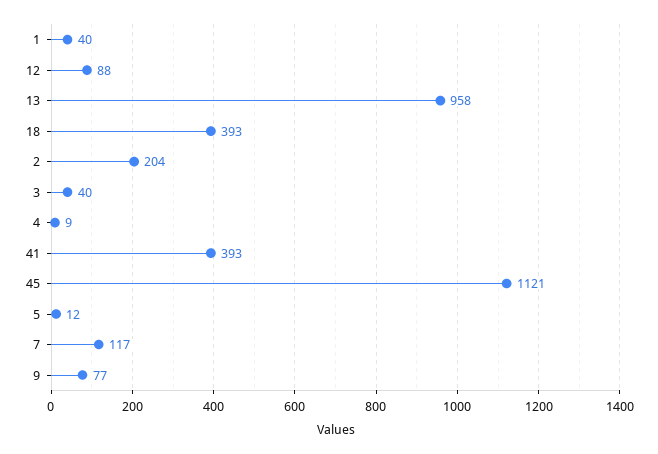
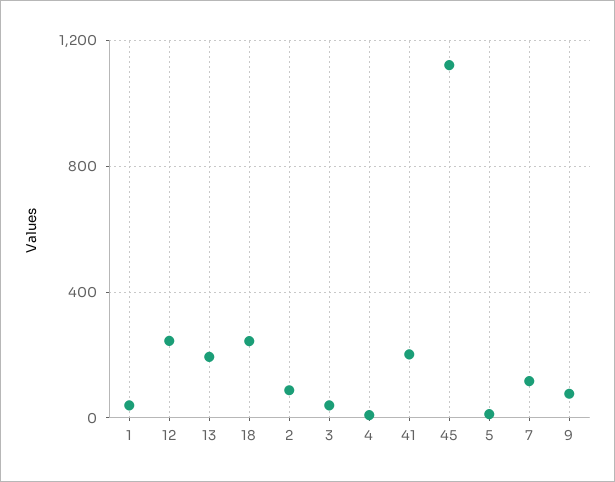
  {
    "1": 40,
-   "12": 88,
+   "12": 250,
-   "13": 958,
+   "13": 200,
-   "18": 393,
+   "18": 250,
-   "2": 204,
+   "2": 100,
    "3": 40,
    "4": 9,
-   "41": 393,
+   "41": 200,
    "45": 1121,
    "5": 12,
    "7": 117,
    "9": 77
  }

